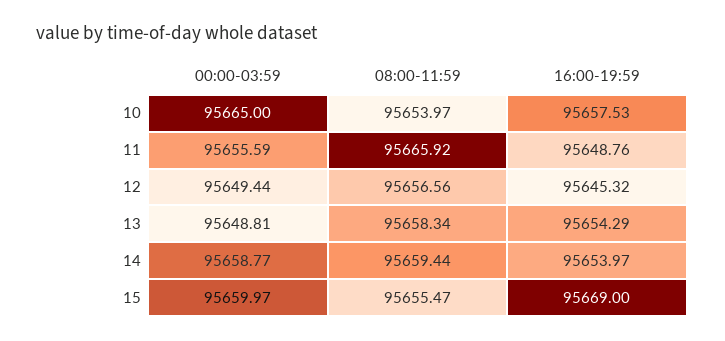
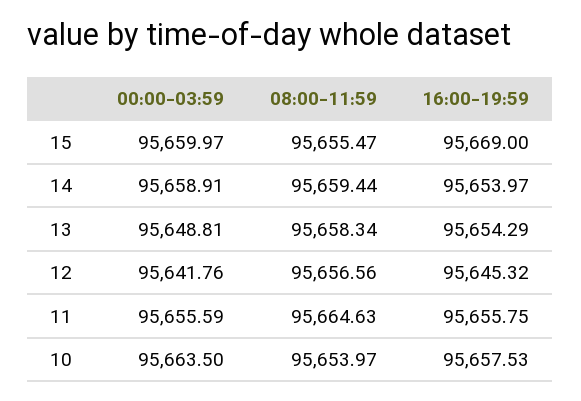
  {
    "00:00-03:59": {
-     "10": 95665,
+     "10": 95663.5,
      "11": 95655.59,
-     "12": 95649.44,
+     "12": 95641.76,
      "13": 95648.81,
-     "14": 95658.77,
+     "14": 95658.91,
      "15": 95659.97
    },
    "08:00-11:59": {
      "10": 95653.97,
-     "11": 95665.92,
+     "11": 95664.63,
      "12": 95656.56,
      "13": 95658.34,
      "14": 95659.44,
      "15": 95655.47
    },
    "16:00-19:59": {
      "10": 95657.53,
-     "11": 95648.76,
+     "11": 95655.75,
      "12": 95645.32,
      "13": 95654.29,
      "14": 95653.97,
      "15": 95669
    }
  }

